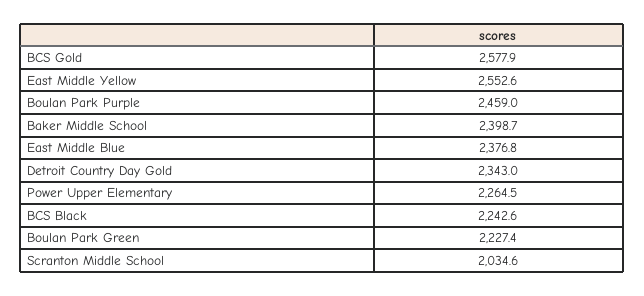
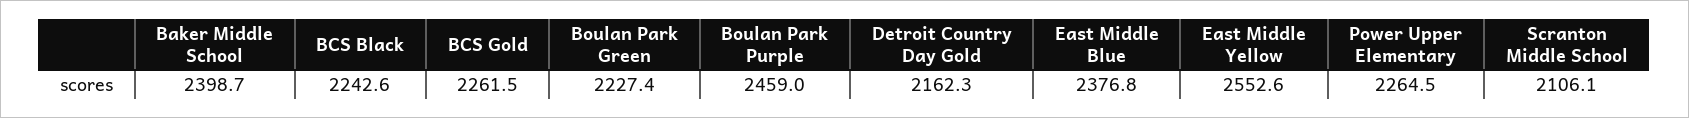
  {
-   "BCS Gold": 2577.9,
+   "BCS Gold": 2261.5,
    "East Middle Yellow": 2552.6,
    "Boulan Park Purple": 2459,
    "Baker Middle School": 2398.7,
    "East Middle Blue": 2376.8,
-   "Detroit Country Day Gold": 2343,
+   "Detroit Country Day Gold": 2162.3,
    "Power Upper Elementary": 2264.5,
    "BCS Black": 2242.6,
    "Boulan Park Green": 2227.4,
-   "Scranton Middle School": 2034.6
+   "Scranton Middle School": 2106.1
  }

